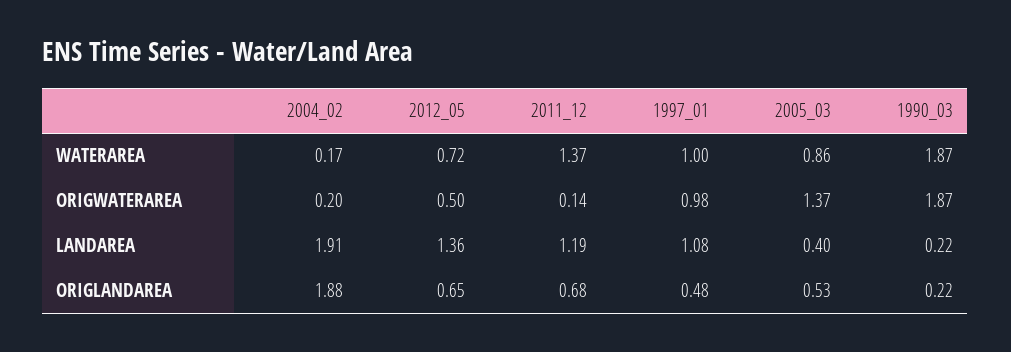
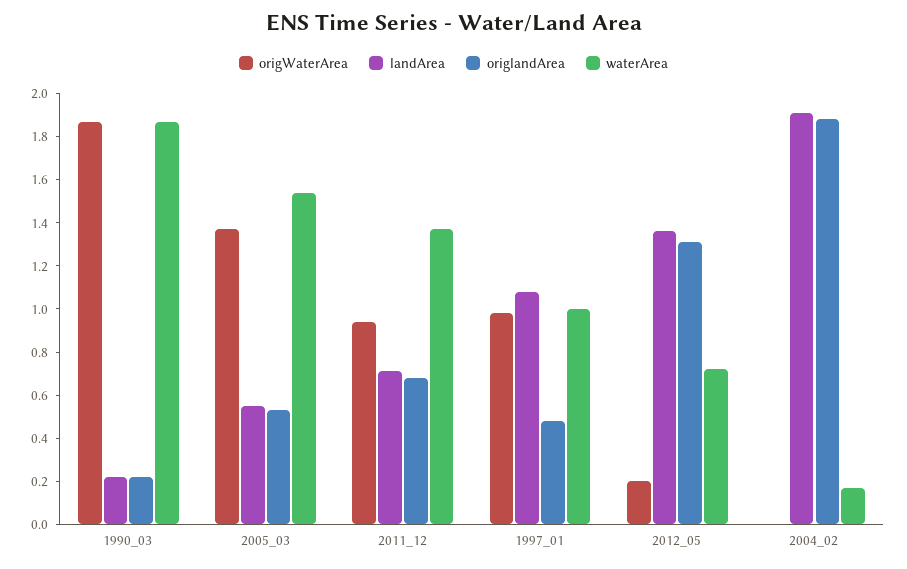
  {
    "WATERAREA": {
      "2004_02": 0.17,
      "2012_05": 0.72,
      "2011_12": 1.37,
      "1997_01": 1,
-     "2005_03": 0.86,
+     "2005_03": 1.55,
      "1990_03": 1.87
    },
    "ORIGWATERAREA": {
-     "2004_02": 0.2,
+     "2004_02": 0,
-     "2012_05": 0.5,
+     "2012_05": 0.2,
-     "2011_12": 0.14,
+     "2011_12": 0.95,
      "1997_01": 0.98,
      "2005_03": 1.37,
      "1990_03": 1.87
    },
    "LANDAREA": {
      "2004_02": 1.91,
      "2012_05": 1.36,
-     "2011_12": 1.19,
+     "2011_12": 0.7,
      "1997_01": 1.08,
-     "2005_03": 0.4,
+     "2005_03": 0.55,
      "1990_03": 0.22
    },
    "ORIGLANDAREA": {
      "2004_02": 1.88,
-     "2012_05": 0.65,
+     "2012_05": 1.3,
      "2011_12": 0.68,
      "1997_01": 0.48,
      "2005_03": 0.53,
      "1990_03": 0.22
    }
  }

